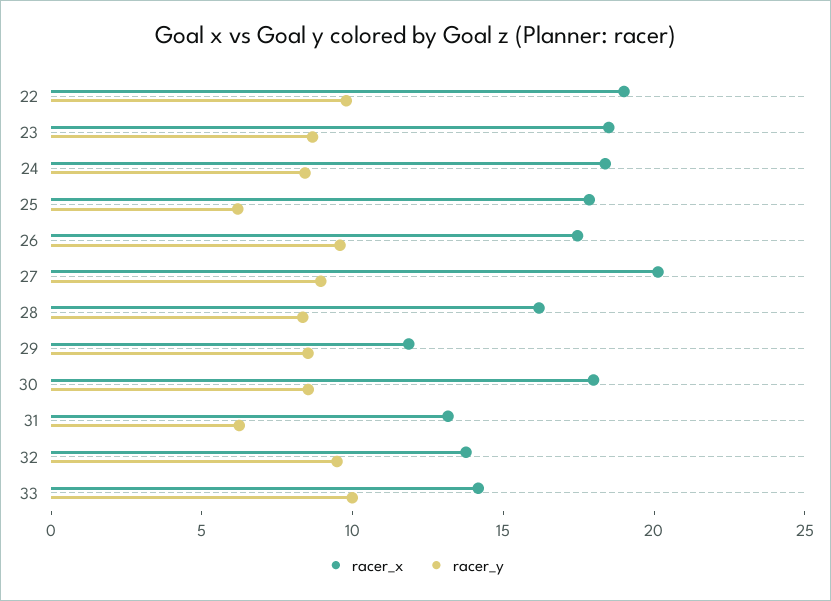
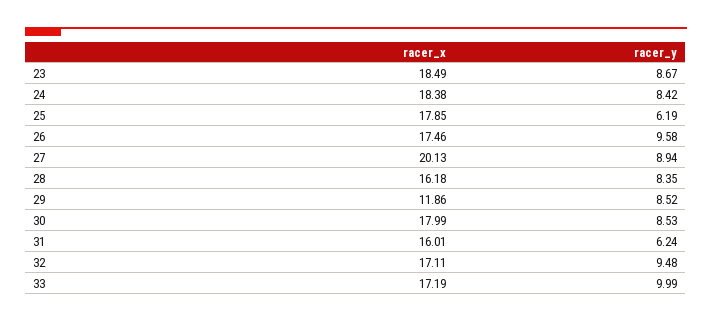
  {
    "racer_x": {
-     "22": 19,
      "23": 18.49,
      "24": 18.38,
      "25": 17.85,
      "26": 17.46,
      "27": 20.13,
      "28": 16.18,
      "29": 11.86,
      "30": 17.99,
-     "31": 13,
+     "31": 16.01,
-     "32": 14,
+     "32": 17.11,
-     "33": 14
+     "33": 17.19
    },
    "racer_y": {
-     "22": 10,
      "23": 8.67,
      "24": 8.42,
      "25": 6.19,
      "26": 9.58,
      "27": 8.94,
      "28": 8.35,
      "29": 8.52,
      "30": 8.53,
      "31": 6.24,
      "32": 9.48,
      "33": 9.99
    }
  }

